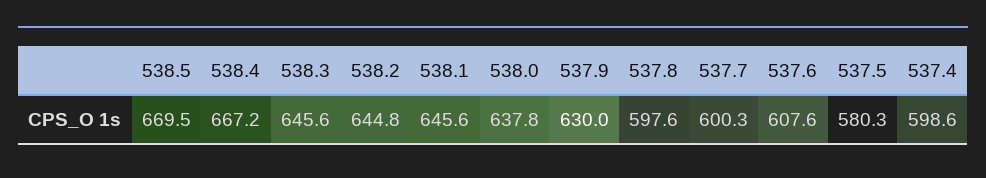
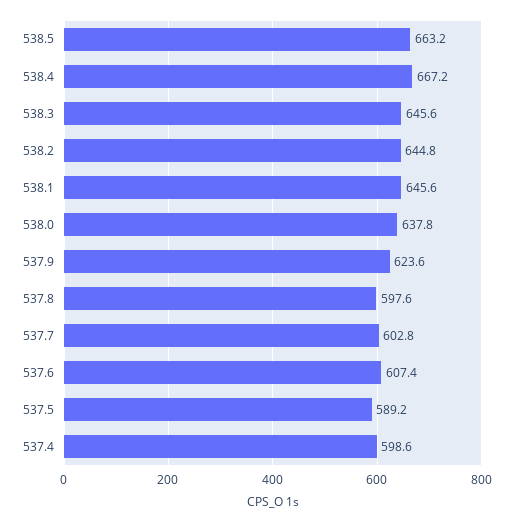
  {
-   "538.5": 669.5,
+   "538.5": 663.2,
    "538.4": 667.2,
    "538.3": 645.6,
    "538.2": 644.8,
    "538.1": 645.6,
    "538.0": 637.8,
-   "537.9": 630,
+   "537.9": 623.6,
    "537.8": 597.6,
-   "537.7": 600.3,
+   "537.7": 602.8,
-   "537.6": 607.6,
+   "537.6": 607.4,
-   "537.5": 580.3,
+   "537.5": 589.2,
    "537.4": 598.6
  }

